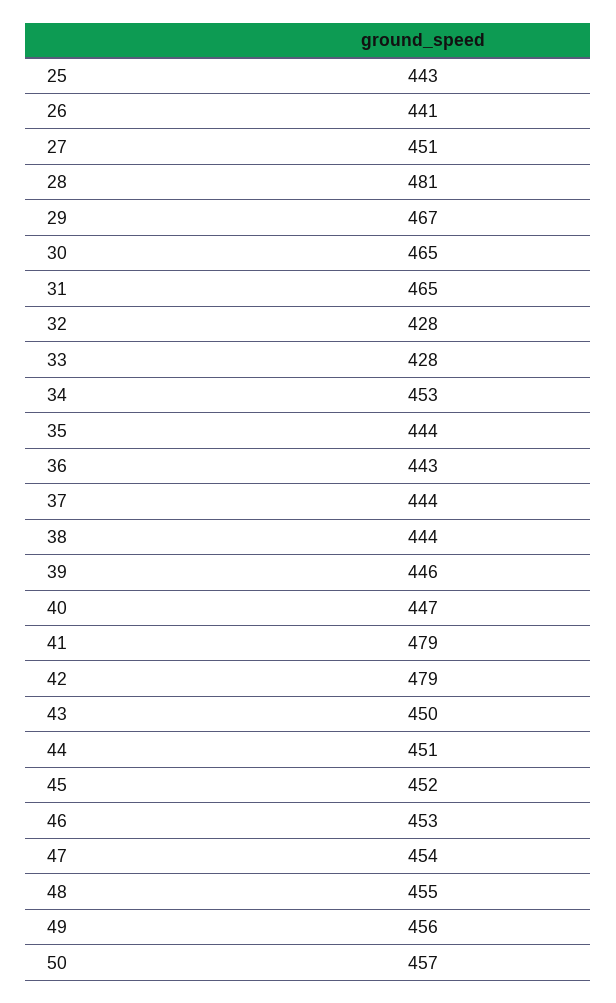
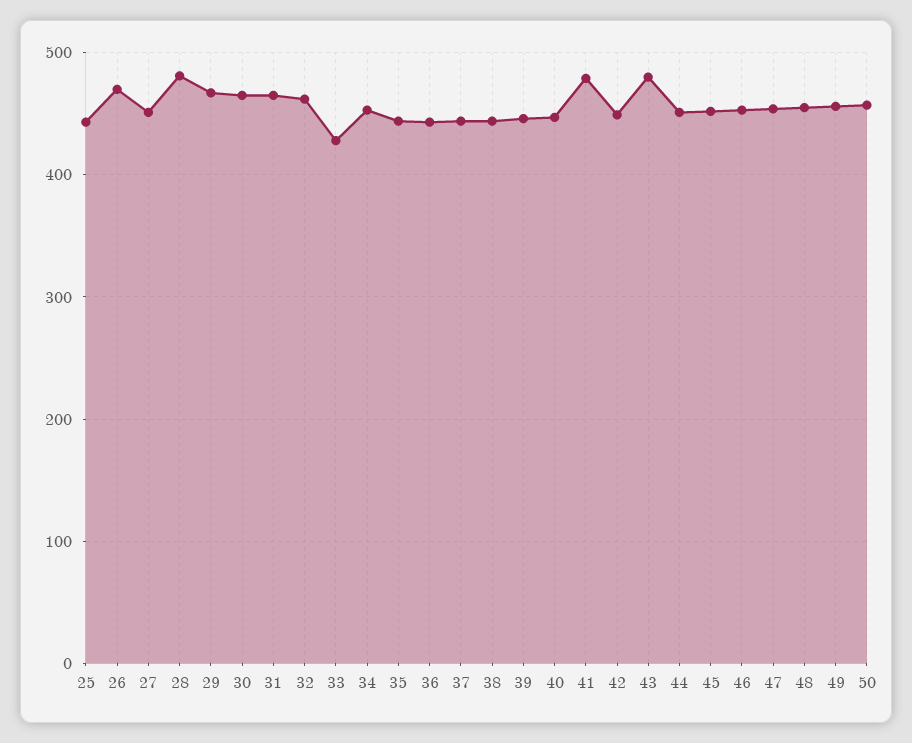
  {
    "25": 443,
-   "26": 441,
+   "26": 470,
    "27": 451,
    "28": 481,
    "29": 467,
    "30": 465,
    "31": 465,
-   "32": 428,
+   "32": 460,
    "33": 428,
    "34": 453,
    "35": 444,
    "36": 443,
    "37": 444,
    "38": 444,
    "39": 446,
    "40": 447,
    "41": 479,
-   "42": 479,
+   "42": 450,
-   "43": 450,
+   "43": 480,
    "44": 451,
    "45": 452,
    "46": 453,
    "47": 454,
    "48": 455,
    "49": 456,
    "50": 457
  }

